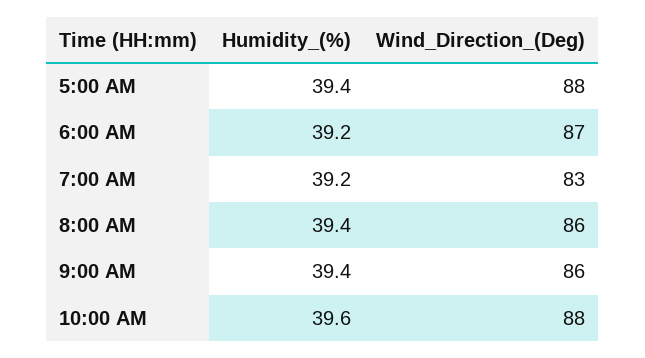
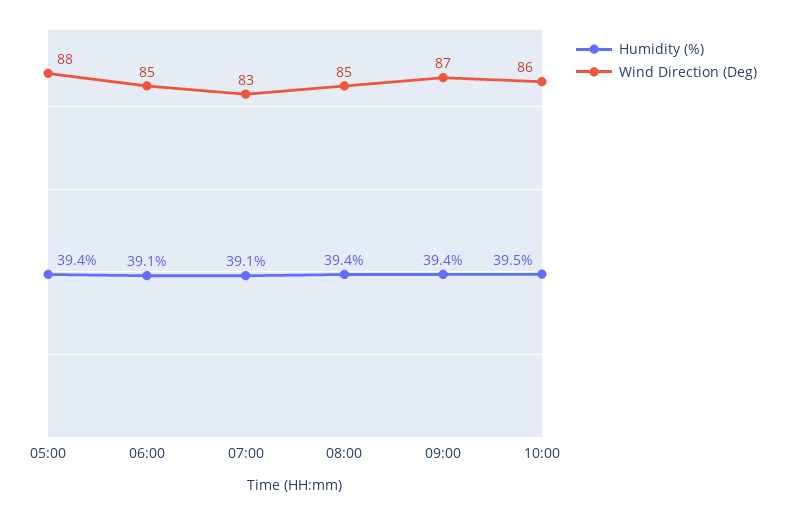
  {
    "Humidity_(%)": {
      "5:00 AM": 39.4,
-     "6:00 AM": 39.2,
+     "6:00 AM": 39.1,
-     "7:00 AM": 39.2,
+     "7:00 AM": 39.1,
      "8:00 AM": 39.4,
      "9:00 AM": 39.4,
-     "10:00 AM": 39.6
+     "10:00 AM": 39.5
    },
    "Wind_Direction_(Deg)": {
      "5:00 AM": 88,
-     "6:00 AM": 87,
+     "6:00 AM": 85,
      "7:00 AM": 83,
-     "8:00 AM": 86,
+     "8:00 AM": 85,
-     "9:00 AM": 86,
+     "9:00 AM": 87,
-     "10:00 AM": 88
+     "10:00 AM": 86
    }
  }

